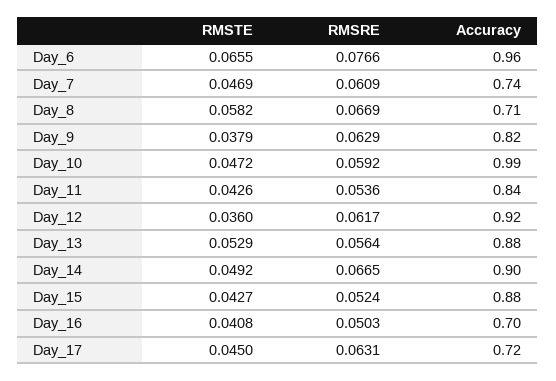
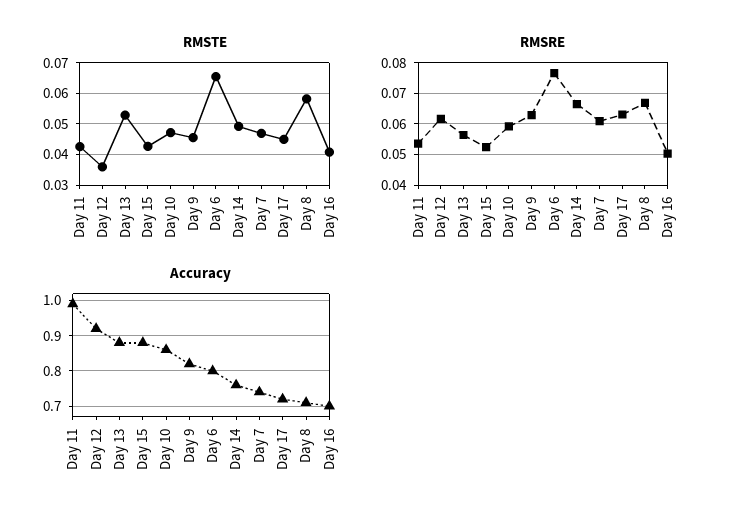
  {
    "RMSTE": {
      "Day_6": 0.0655,
      "Day_7": 0.0469,
      "Day_8": 0.0582,
-     "Day_9": 0.0379,
+     "Day_9": 0.046,
      "Day_10": 0.0472,
      "Day_11": 0.0426,
      "Day_12": 0.036,
      "Day_13": 0.0529,
      "Day_14": 0.0492,
      "Day_15": 0.0427,
      "Day_16": 0.0408,
      "Day_17": 0.045
    },
    "RMSRE": {
      "Day_6": 0.0766,
      "Day_7": 0.0609,
      "Day_8": 0.0669,
      "Day_9": 0.0629,
      "Day_10": 0.0592,
      "Day_11": 0.0536,
      "Day_12": 0.0617,
      "Day_13": 0.0564,
      "Day_14": 0.0665,
      "Day_15": 0.0524,
      "Day_16": 0.0503,
      "Day_17": 0.0631
    },
    "Accuracy": {
-     "Day_6": 0.96,
+     "Day_6": 0.8,
      "Day_7": 0.74,
      "Day_8": 0.71,
      "Day_9": 0.82,
-     "Day_10": 0.99,
+     "Day_10": 0.85,
-     "Day_11": 0.84,
+     "Day_11": 1,
      "Day_12": 0.92,
      "Day_13": 0.88,
-     "Day_14": 0.9,
+     "Day_14": 0.75,
      "Day_15": 0.88,
      "Day_16": 0.7,
      "Day_17": 0.72
    }
  }

